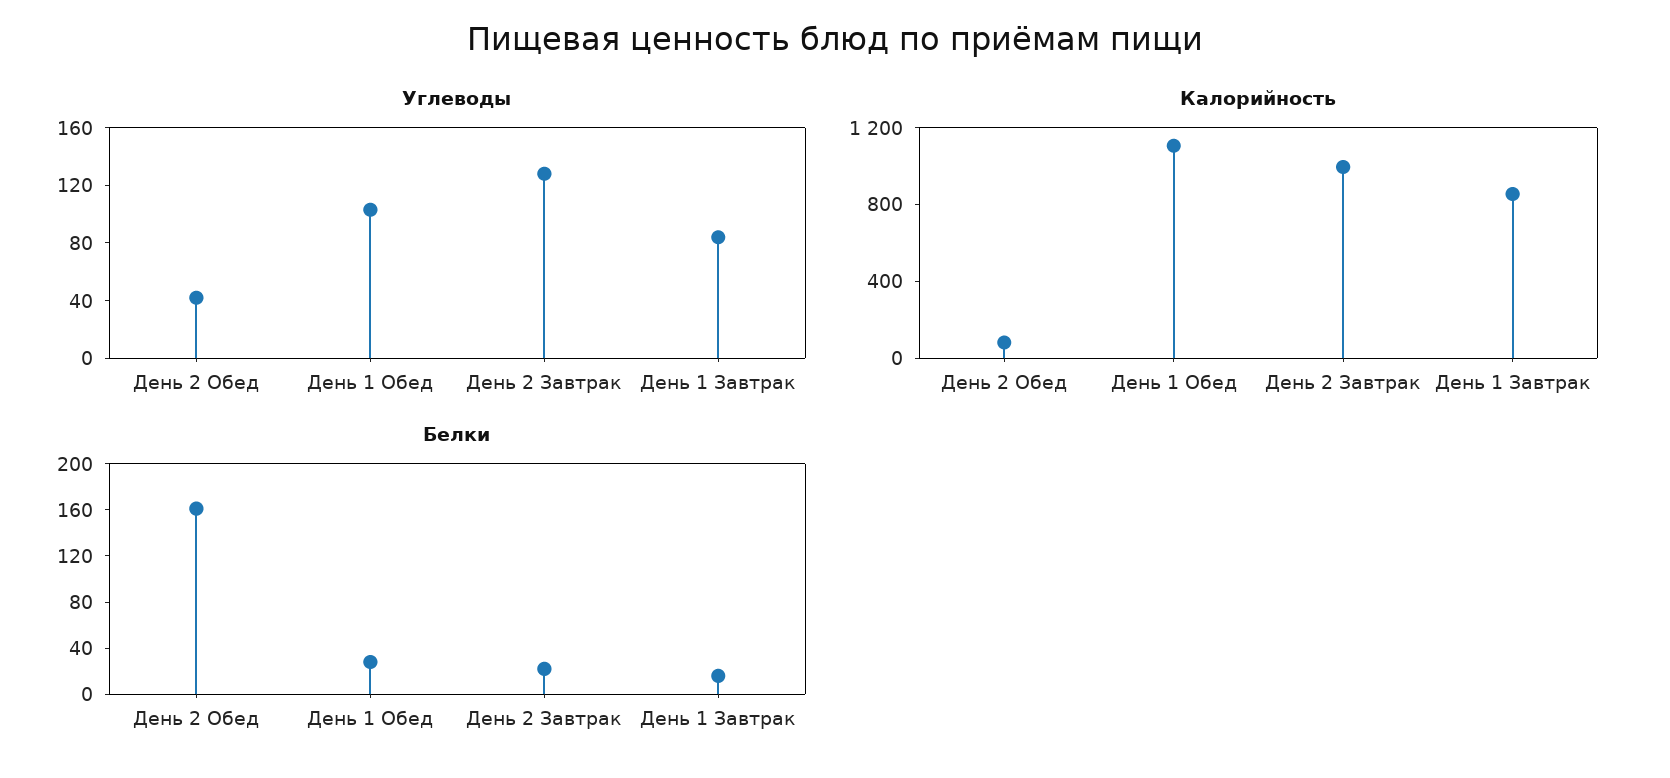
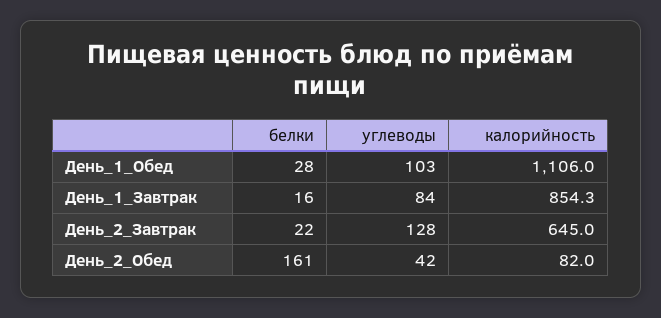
  {
    "Углеводы": {
      "День 2 Обед": 42,
      "День 1 Обед": 103,
      "День 2 Завтрак": 128,
      "День 1 Завтрак": 84
    },
    "Калорийность": {
      "День 2 Обед": 82,
      "День 1 Обед": 1106,
-     "День 2 Завтрак": 1000,
+     "День 2 Завтрак": 645,
      "День 1 Завтрак": 854.3
    },
    "Белки": {
      "День 2 Обед": 161,
      "День 1 Обед": 28,
      "День 2 Завтрак": 22,
      "День 1 Завтрак": 16
    }
  }

